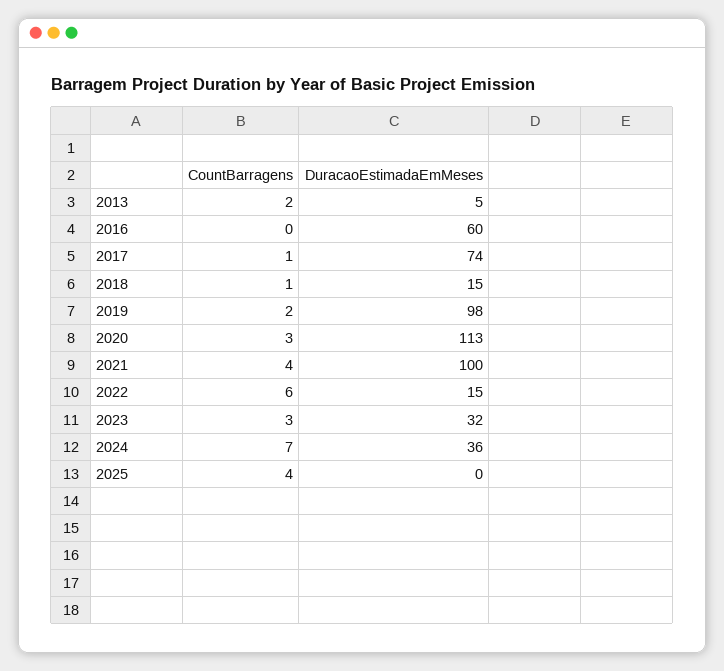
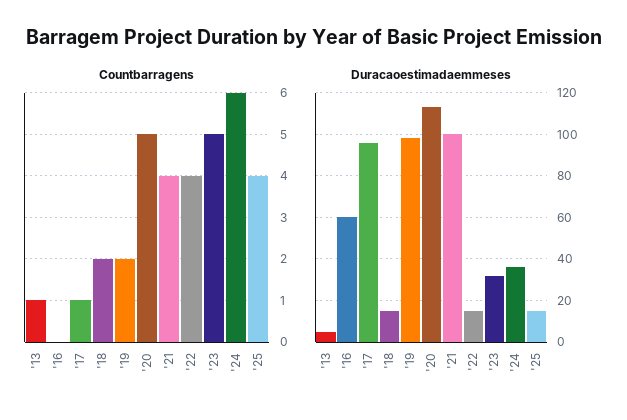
  {
    "CountBarragens": {
-     "2013": 2,
+     "2013": 1,
      "2016": 0,
      "2017": 1,
-     "2018": 1,
+     "2018": 2,
      "2019": 2,
-     "2020": 3,
+     "2020": 5,
      "2021": 4,
-     "2022": 6,
+     "2022": 4,
-     "2023": 3,
+     "2023": 5,
-     "2024": 7,
+     "2024": 6,
      "2025": 4
    },
    "DuracaoEstimadaEmMeses": {
      "2013": 5,
      "2016": 60,
-     "2017": 74,
+     "2017": 95,
      "2018": 15,
      "2019": 98,
      "2020": 113,
      "2021": 100,
      "2022": 15,
      "2023": 32,
      "2024": 36,
-     "2025": 0
+     "2025": 15
    }
  }

